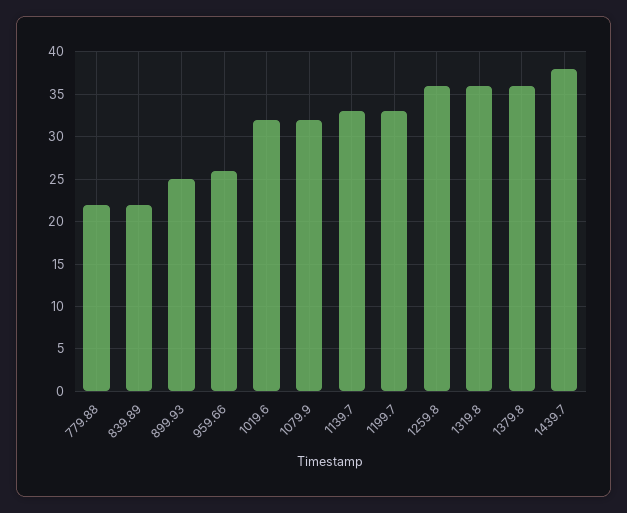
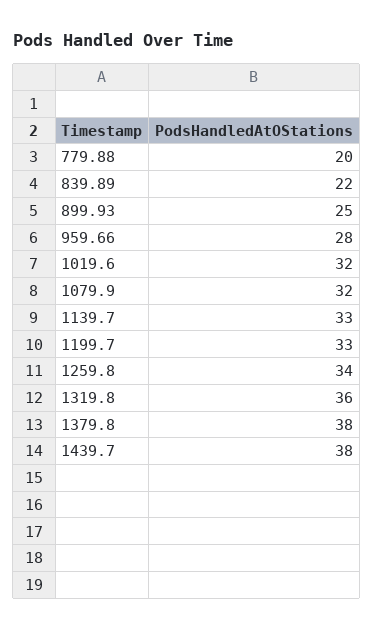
  {
-   "779.88": 22,
+   "779.88": 20,
    "839.89": 22,
    "899.93": 25,
-   "959.66": 26,
+   "959.66": 28,
    "1019.6": 32,
    "1079.9": 32,
    "1139.7": 33,
    "1199.7": 33,
-   "1259.8": 36,
+   "1259.8": 34,
    "1319.8": 36,
-   "1379.8": 36,
+   "1379.8": 38,
    "1439.7": 38
  }

